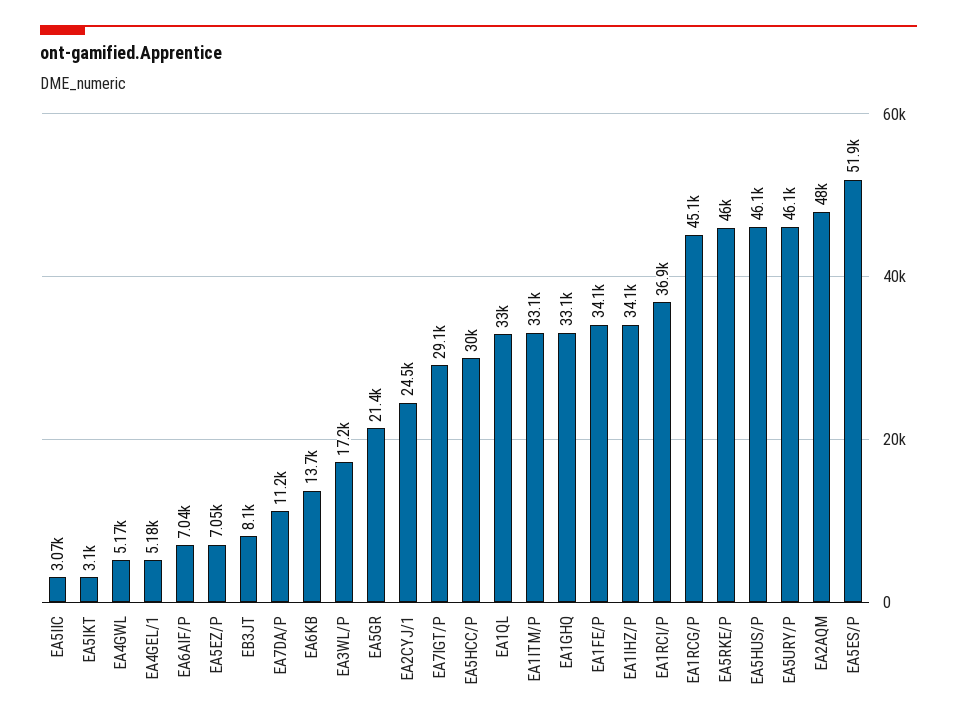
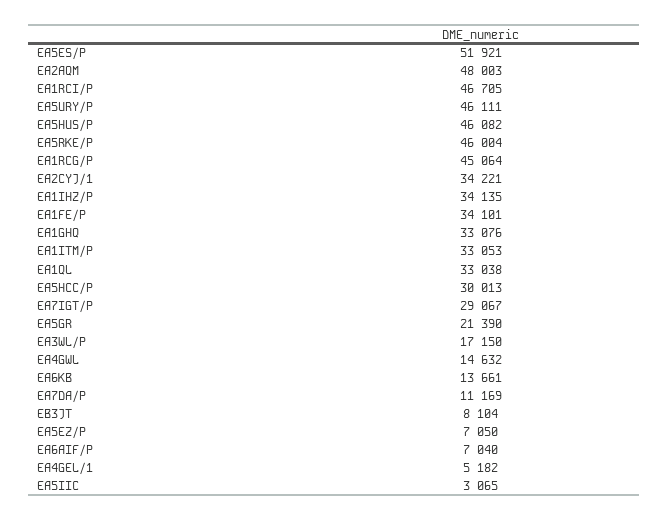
  {
    "EA5IIC": 3065,
-   "EA5IKT": 3100,
-   "EA4GWL": 5170,
+   "EA4GWL": 14632,
    "EA4GEL/1": 5182,
    "EA6AIF/P": 7040,
    "EA5EZ/P": 7050,
    "EB3JT": 8104,
    "EA7DA/P": 11169,
    "EA6KB": 13661,
    "EA3WL/P": 17150,
    "EA5GR": 21390,
-   "EA2CYJ/1": 24500,
+   "EA2CYJ/1": 34221,
    "EA7IGT/P": 29067,
    "EA5HCC/P": 30013,
    "EA1QL": 33038,
    "EA1ITM/P": 33053,
    "EA1GHQ": 33076,
    "EA1FE/P": 34101,
    "EA1IHZ/P": 34135,
-   "EA1RCI/P": 36900,
+   "EA1RCI/P": 46705,
    "EA1RCG/P": 45064,
    "EA5RKE/P": 46004,
    "EA5HUS/P": 46082,
    "EA5URY/P": 46111,
    "EA2AQM": 48003,
    "EA5ES/P": 51921
  }

